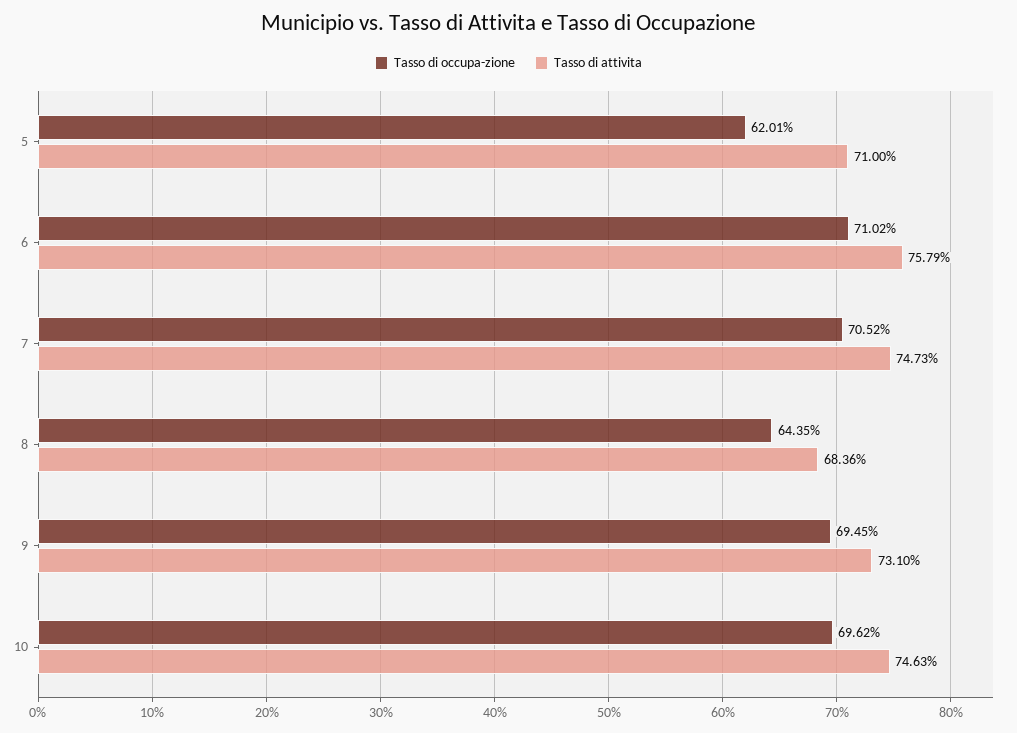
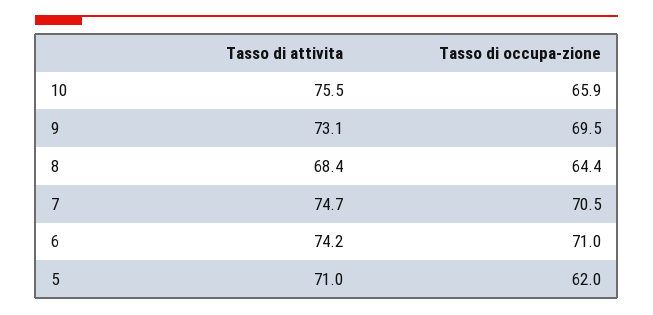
  {
    "Tasso di occupa-zione": {
      "5": 62.01,
      "6": 71.02,
      "7": 70.52,
      "8": 64.35,
      "9": 69.45,
-     "10": 69.62
+     "10": 65.9
    },
    "Tasso di attivita": {
      "5": 71,
-     "6": 75.79,
+     "6": 74.2,
      "7": 74.73,
      "8": 68.36,
      "9": 73.1,
-     "10": 74.63
+     "10": 75.5
    }
  }

